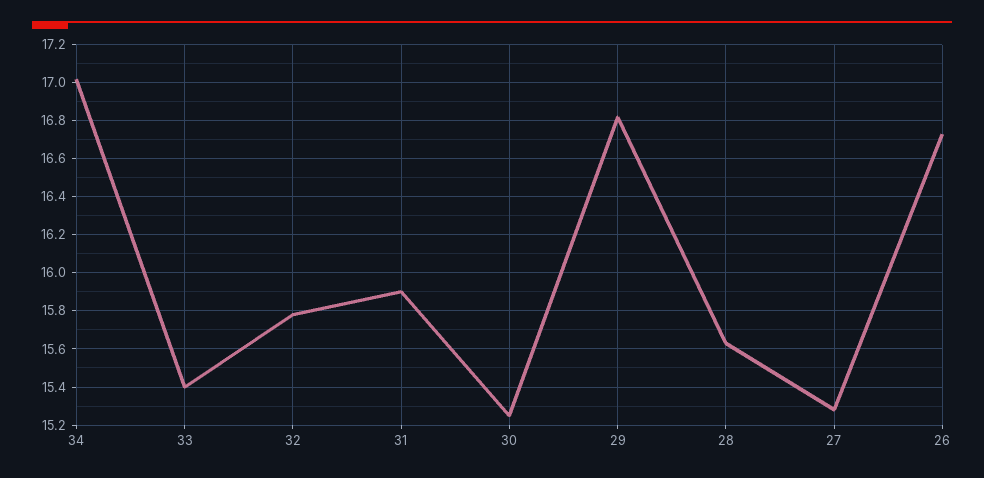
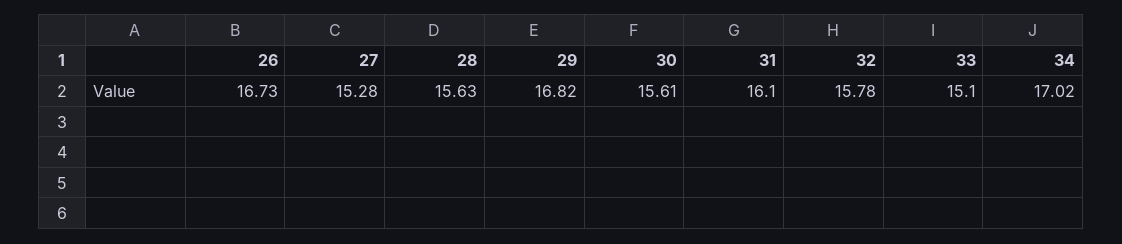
  {
    "34": 17.02,
-   "33": 15.4,
+   "33": 15.1,
    "32": 15.78,
-   "31": 15.9,
+   "31": 16.1,
-   "30": 15.25,
+   "30": 15.61,
    "29": 16.82,
    "28": 15.63,
    "27": 15.28,
    "26": 16.73
  }

